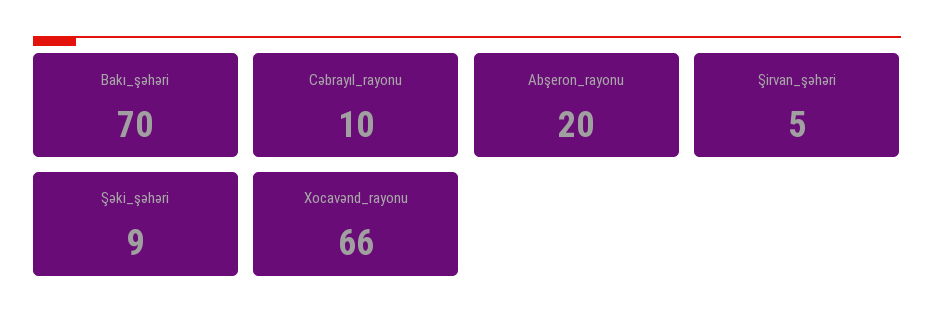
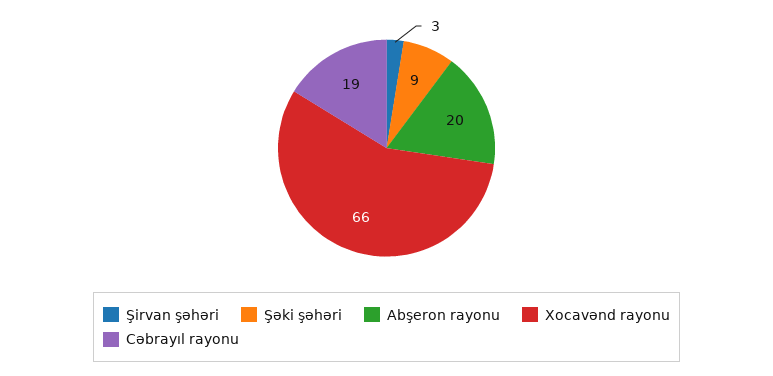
  {
-   "Bakı_şəhəri": 70,
-   "Cəbrayıl_rayonu": 10,
+   "Cəbrayıl_rayonu": 19,
    "Abşeron_rayonu": 20,
-   "Şirvan_şəhəri": 5,
+   "Şirvan_şəhəri": 3,
    "Şəki_şəhəri": 9,
    "Xocavənd_rayonu": 66
  }

